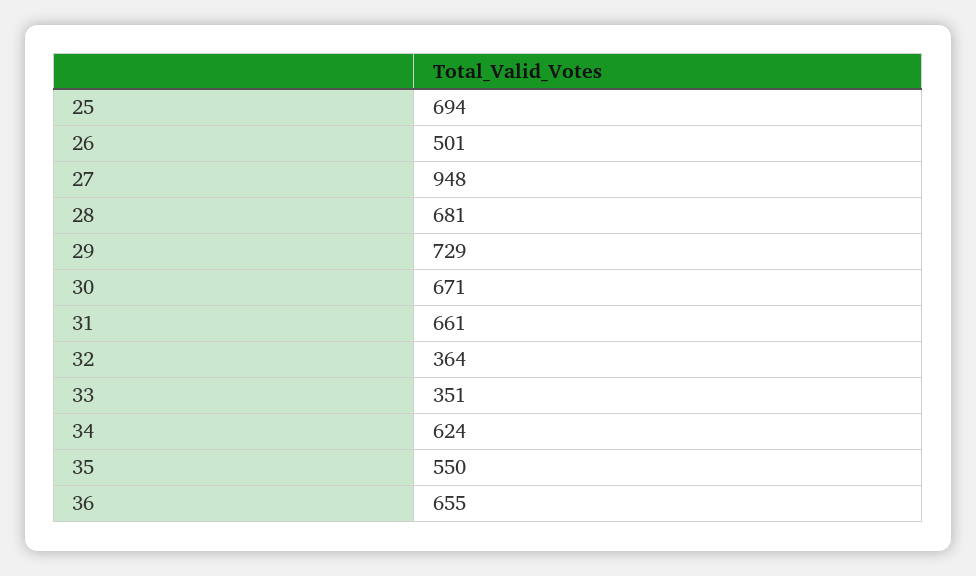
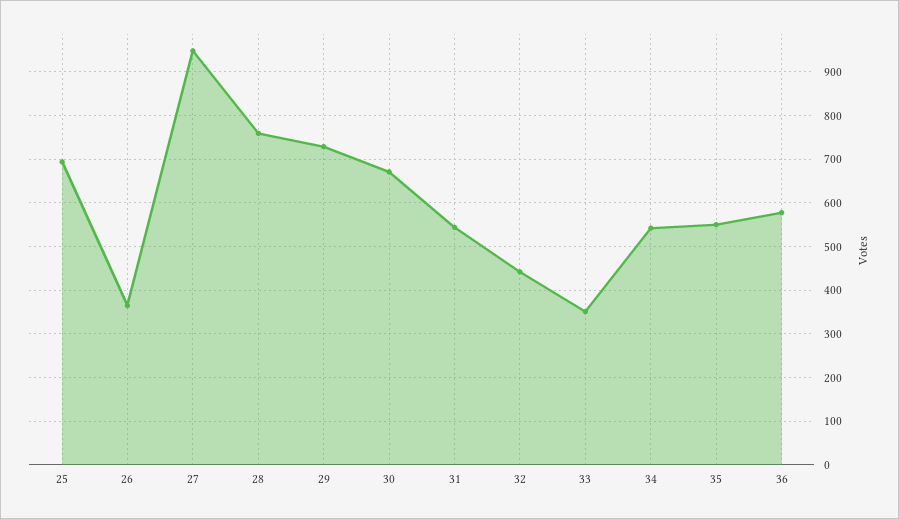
  {
    "25": 694,
-   "26": 501,
+   "26": 360,
    "27": 948,
-   "28": 681,
+   "28": 760,
    "29": 729,
    "30": 671,
-   "31": 661,
+   "31": 540,
-   "32": 364,
+   "32": 440,
    "33": 351,
-   "34": 624,
+   "34": 540,
    "35": 550,
-   "36": 655
+   "36": 580
  }

